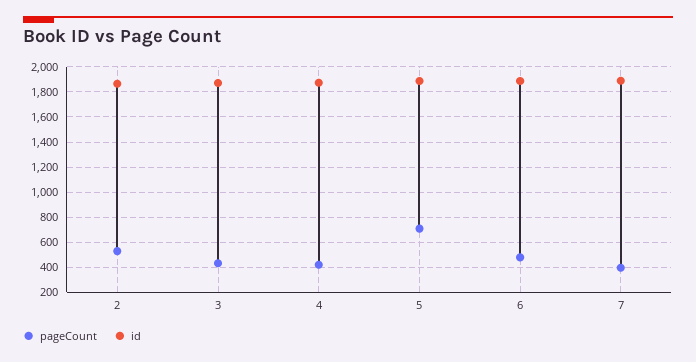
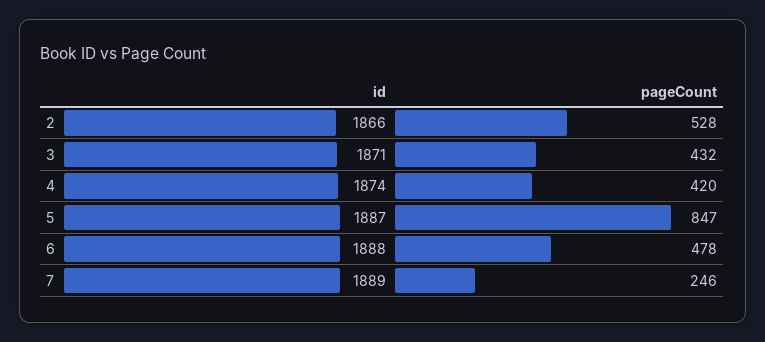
  {
    "pageCount": {
      "2": 528,
      "3": 432,
      "4": 420,
-     "5": 700,
+     "5": 847,
      "6": 478,
-     "7": 400
+     "7": 246
    },
    "id": {
      "2": 1866,
      "3": 1871,
      "4": 1874,
      "5": 1887,
      "6": 1888,
      "7": 1889
    }
  }

